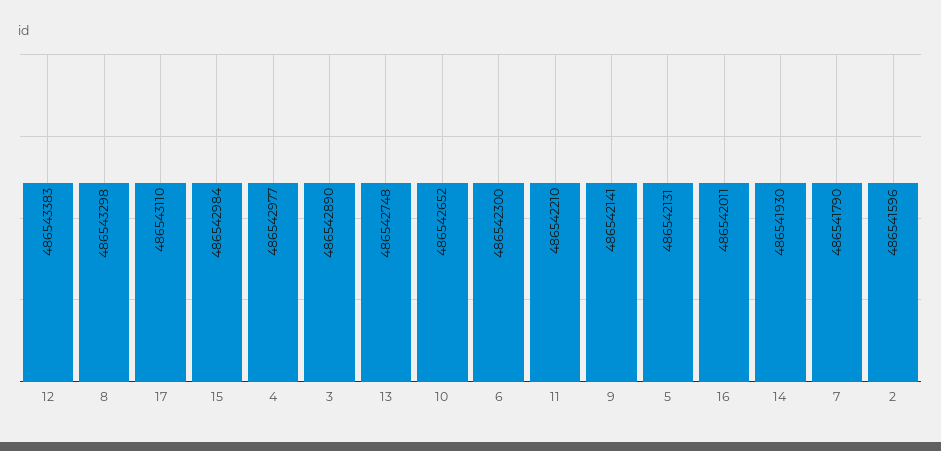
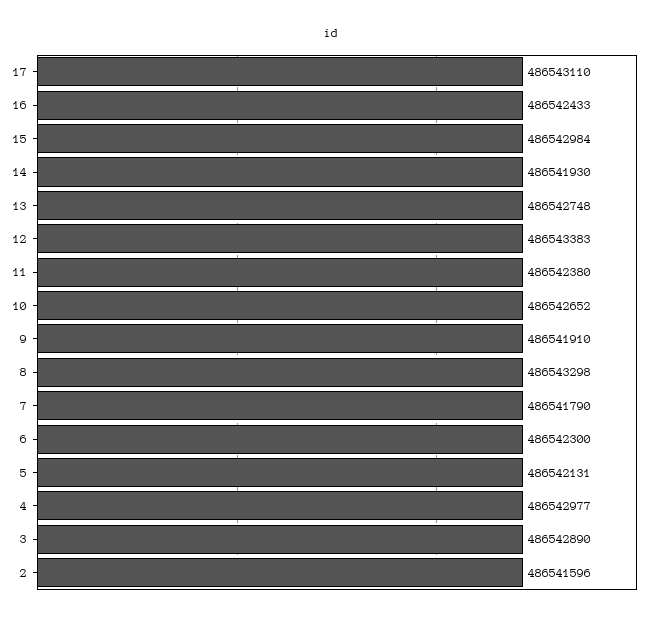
  {
    "12": 486543383,
    "8": 486543298,
    "17": 486543110,
    "15": 486542984,
    "4": 486542977,
    "3": 486542890,
    "13": 486542748,
    "10": 486542652,
    "6": 486542300,
-   "11": 486542210,
+   "11": 486542380,
-   "9": 486542141,
+   "9": 486541910,
    "5": 486542131,
-   "16": 486542011,
+   "16": 486542433,
    "14": 486541930,
    "7": 486541790,
    "2": 486541596
  }

